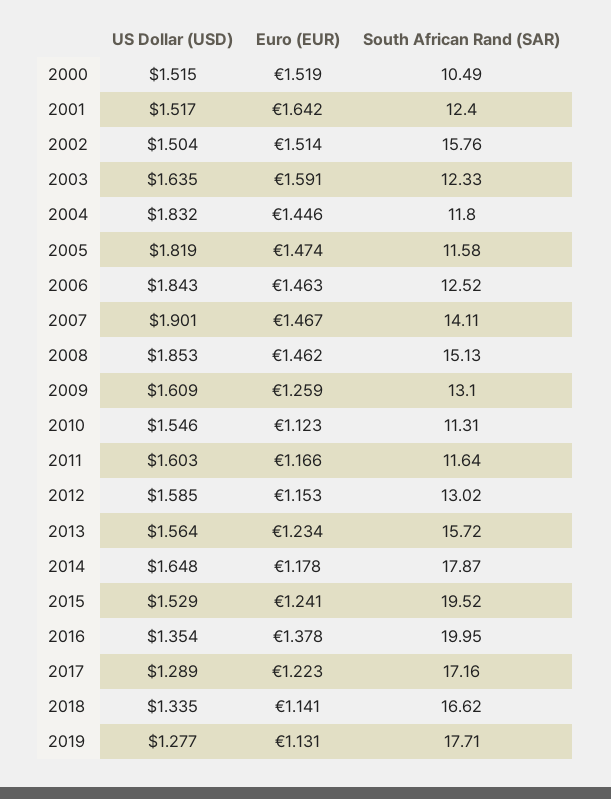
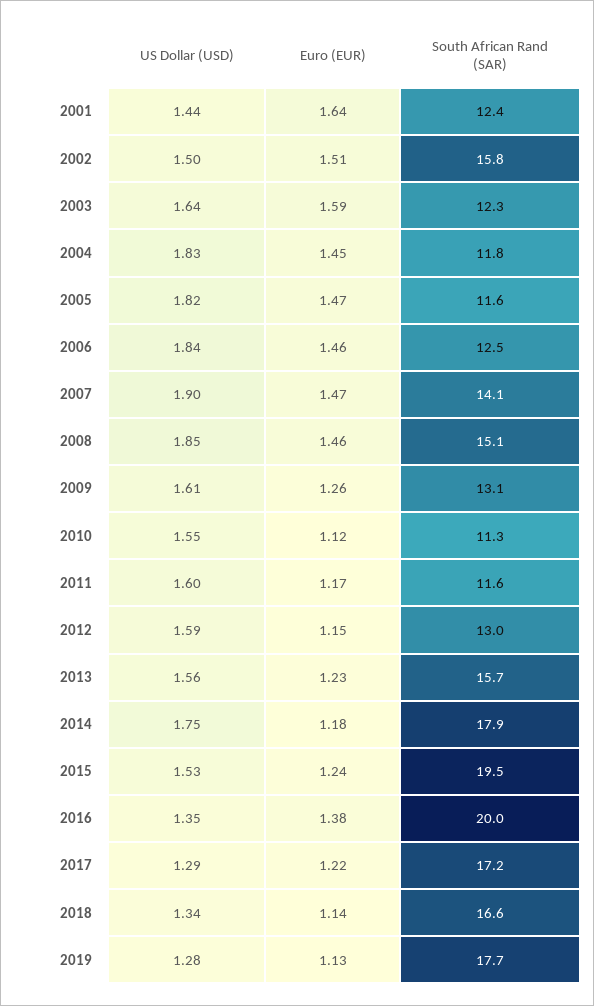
  {
    "US Dollar (USD)": {
-     "2000": 1.515,
-     "2001": 1.517,
+     "2001": 1.44,
      "2002": 1.504,
      "2003": 1.635,
      "2004": 1.832,
      "2005": 1.819,
      "2006": 1.843,
      "2007": 1.901,
      "2008": 1.853,
      "2009": 1.609,
      "2010": 1.546,
      "2011": 1.603,
      "2012": 1.585,
      "2013": 1.564,
-     "2014": 1.648,
+     "2014": 1.75,
      "2015": 1.529,
      "2016": 1.354,
      "2017": 1.289,
      "2018": 1.335,
      "2019": 1.277
    },
    "Euro (EUR)": {
-     "2000": 1.519,
      "2001": 1.642,
      "2002": 1.514,
      "2003": 1.591,
      "2004": 1.446,
      "2005": 1.474,
      "2006": 1.463,
      "2007": 1.467,
      "2008": 1.462,
      "2009": 1.259,
      "2010": 1.123,
      "2011": 1.166,
      "2012": 1.153,
      "2013": 1.234,
      "2014": 1.178,
      "2015": 1.241,
      "2016": 1.378,
      "2017": 1.223,
      "2018": 1.141,
      "2019": 1.131
    },
    "South African Rand (SAR)": {
-     "2000": 10.49,
      "2001": 12.4,
      "2002": 15.76,
      "2003": 12.33,
      "2004": 11.8,
      "2005": 11.58,
      "2006": 12.52,
      "2007": 14.11,
      "2008": 15.13,
      "2009": 13.1,
      "2010": 11.31,
      "2011": 11.64,
      "2012": 13.02,
      "2013": 15.72,
      "2014": 17.87,
      "2015": 19.52,
      "2016": 19.95,
      "2017": 17.16,
      "2018": 16.62,
      "2019": 17.71
    }
  }

